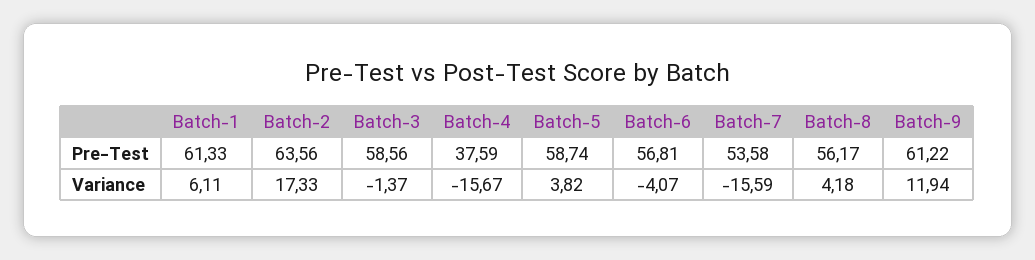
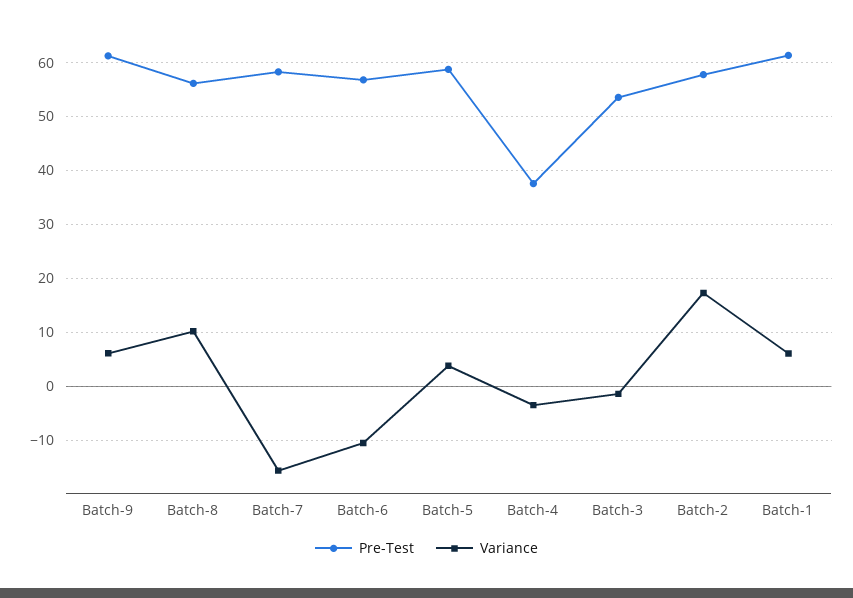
  {
    "Pre-Test": {
      "Batch-1": 61.33,
-     "Batch-2": 63.56,
+     "Batch-2": 58,
-     "Batch-3": 58.56,
+     "Batch-3": 54,
      "Batch-4": 37.59,
      "Batch-5": 58.74,
      "Batch-6": 56.81,
-     "Batch-7": 53.58,
+     "Batch-7": 58,
      "Batch-8": 56.17,
      "Batch-9": 61.22
    },
    "Variance": {
      "Batch-1": 6.11,
      "Batch-2": 17.33,
      "Batch-3": -1.37,
-     "Batch-4": -15.67,
+     "Batch-4": -4,
      "Batch-5": 3.82,
-     "Batch-6": -4.07,
+     "Batch-6": -10,
      "Batch-7": -15.59,
-     "Batch-8": 4.18,
+     "Batch-8": 10,
-     "Batch-9": 11.94
+     "Batch-9": 6
    }
  }

